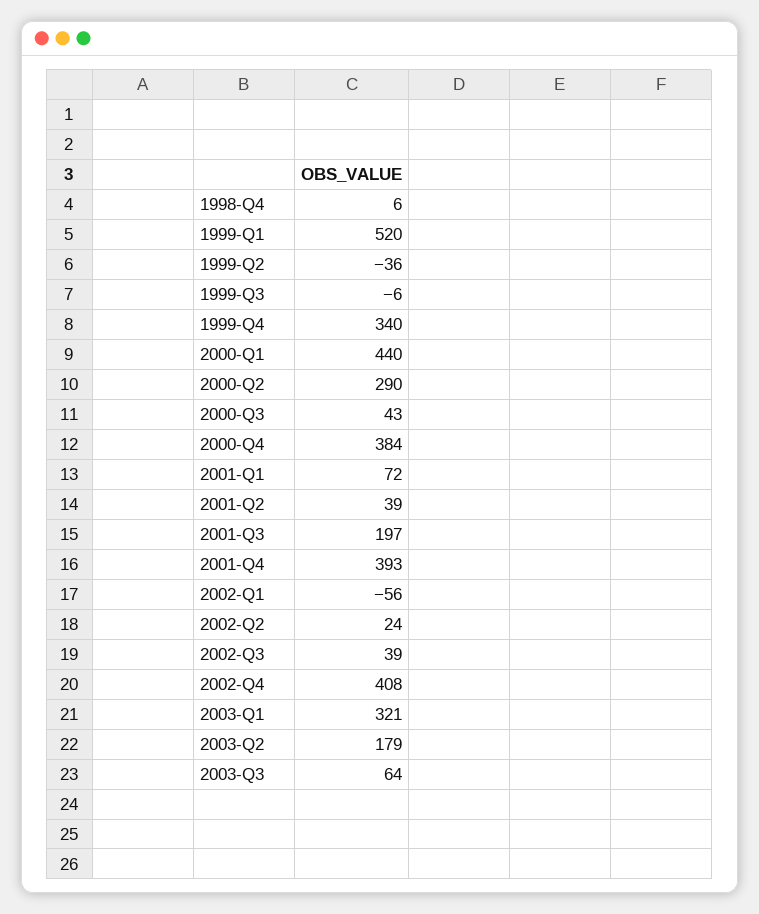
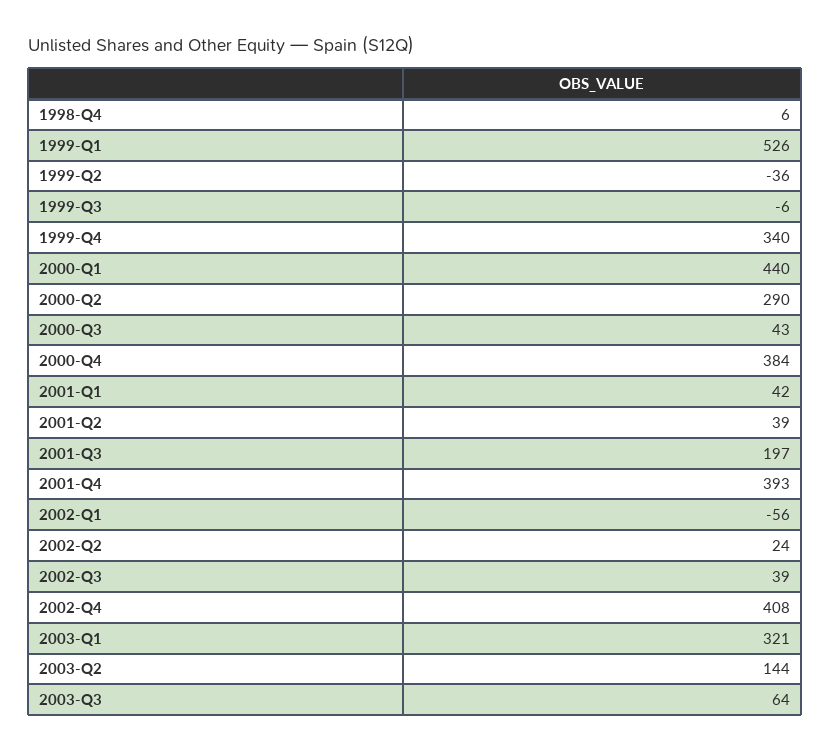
  {
    "1998-Q4": 6,
-   "1999-Q1": 520,
+   "1999-Q1": 526,
    "1999-Q2": -36,
    "1999-Q3": -6,
    "1999-Q4": 340,
    "2000-Q1": 440,
    "2000-Q2": 290,
    "2000-Q3": 43,
    "2000-Q4": 384,
-   "2001-Q1": 72,
+   "2001-Q1": 42,
    "2001-Q2": 39,
    "2001-Q3": 197,
    "2001-Q4": 393,
    "2002-Q1": -56,
    "2002-Q2": 24,
    "2002-Q3": 39,
    "2002-Q4": 408,
    "2003-Q1": 321,
-   "2003-Q2": 179,
+   "2003-Q2": 144,
    "2003-Q3": 64
  }

